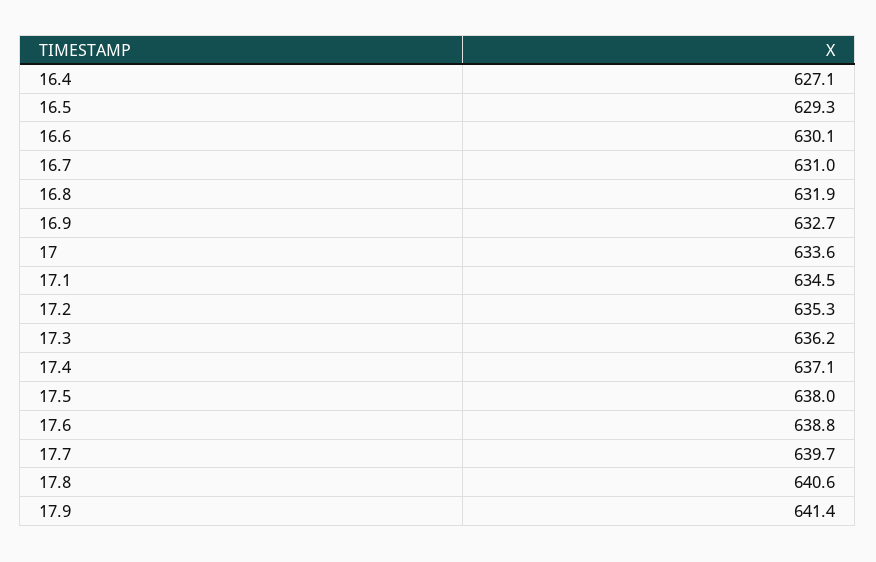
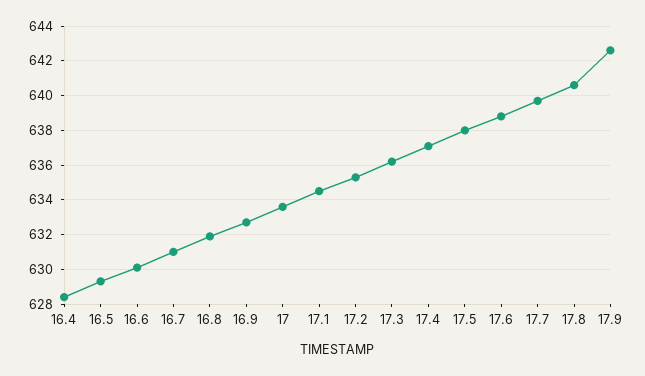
  {
-   "16.4": 627.1,
+   "16.4": 628.5,
    "16.5": 629.3,
    "16.6": 630.1,
    "16.7": 631,
    "16.8": 631.9,
    "16.9": 632.7,
    "17": 633.6,
    "17.1": 634.5,
    "17.2": 635.3,
    "17.3": 636.2,
    "17.4": 637.1,
    "17.5": 638,
    "17.6": 638.8,
    "17.7": 639.7,
    "17.8": 640.6,
-   "17.9": 641.4
+   "17.9": 642.5
  }

